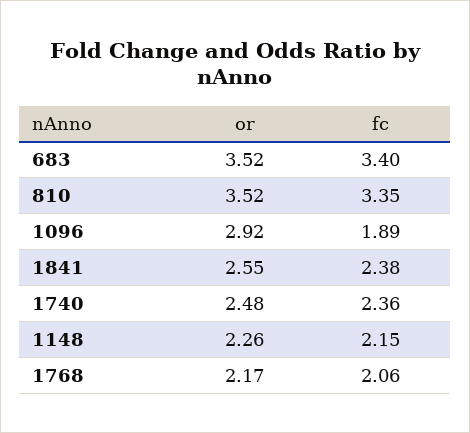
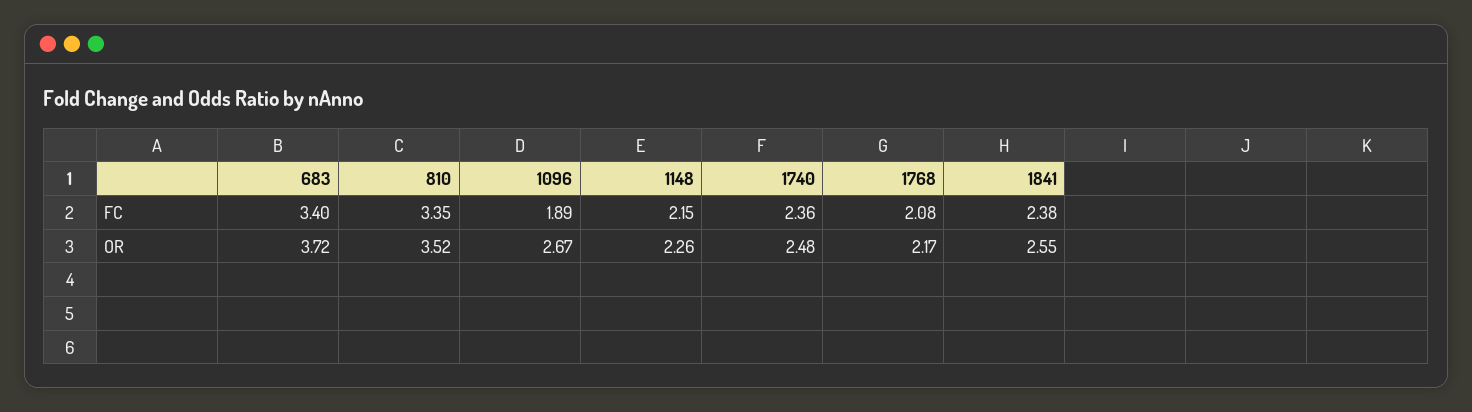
  {
    "or": {
-     "683": 3.52,
+     "683": 3.72,
      "810": 3.52,
-     "1096": 2.92,
+     "1096": 2.67,
      "1841": 2.55,
      "1740": 2.48,
      "1148": 2.26,
      "1768": 2.17
    },
    "fc": {
      "683": 3.4,
      "810": 3.35,
      "1096": 1.89,
      "1841": 2.38,
      "1740": 2.36,
      "1148": 2.15,
-     "1768": 2.06
+     "1768": 2.08
    }
  }

